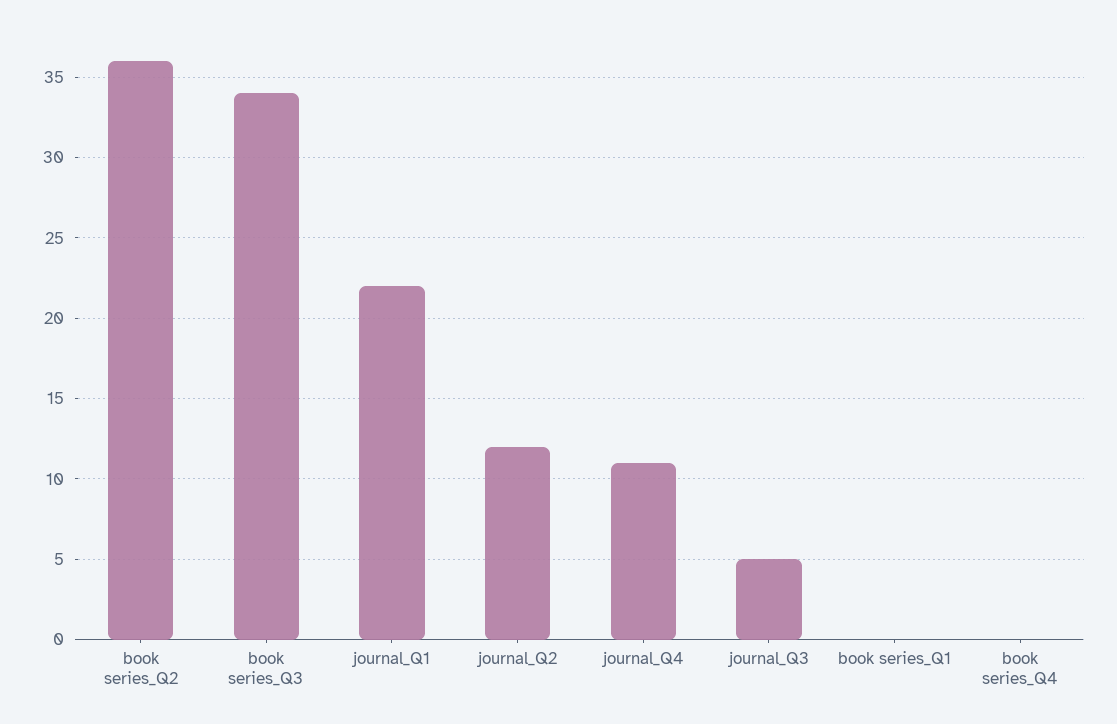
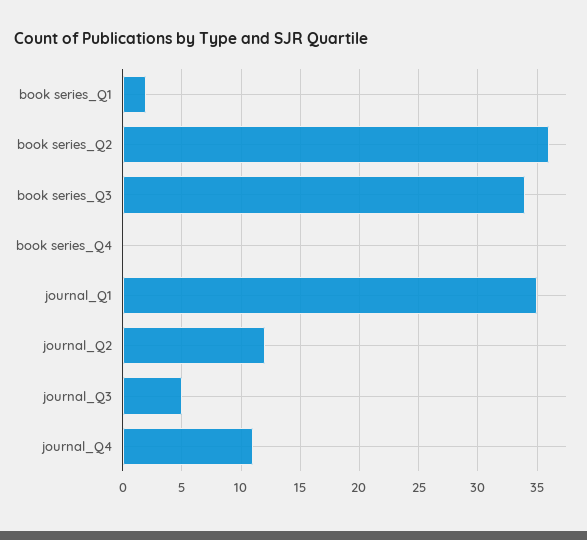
  {
    "book series_Q2": 36,
    "book series_Q3": 34,
-   "journal_Q1": 22,
+   "journal_Q1": 35,
    "journal_Q2": 12,
    "journal_Q4": 11,
    "journal_Q3": 5,
-   "book series_Q1": 0,
+   "book series_Q1": 2,
    "book series_Q4": 0
  }

